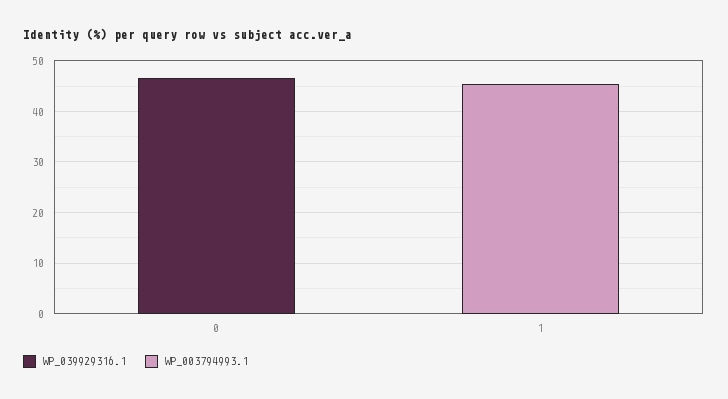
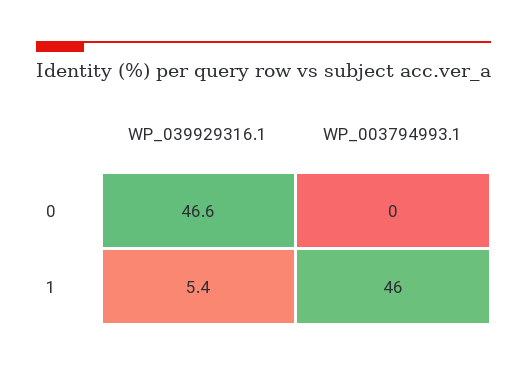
  {
    "WP_039929316.1": {
      "0": 46.6,
-     "1": 0
+     "1": 5.4
    },
    "WP_003794993.1": {
      "0": 0,
      "1": 46
    }
  }

